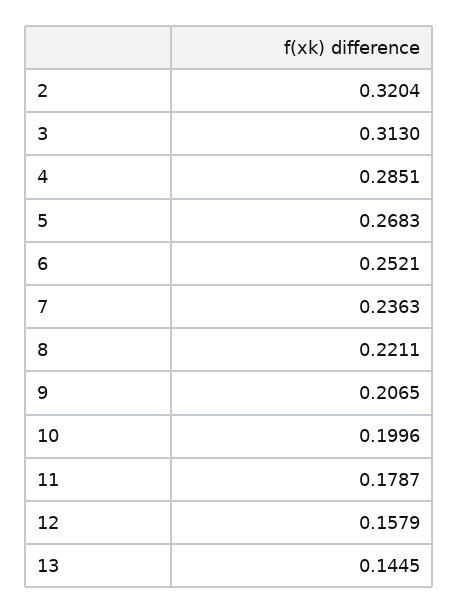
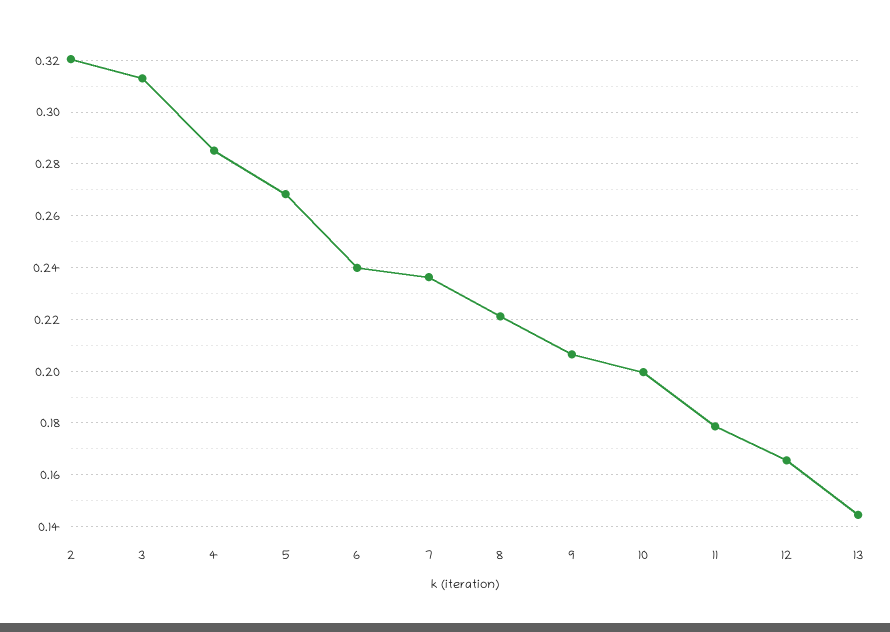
  {
    "2": 0.3204,
    "3": 0.313,
    "4": 0.2851,
    "5": 0.2683,
-   "6": 0.2521,
+   "6": 0.24,
    "7": 0.2363,
    "8": 0.2211,
    "9": 0.2065,
    "10": 0.1996,
    "11": 0.1787,
-   "12": 0.1579,
+   "12": 0.165,
    "13": 0.1445
  }

